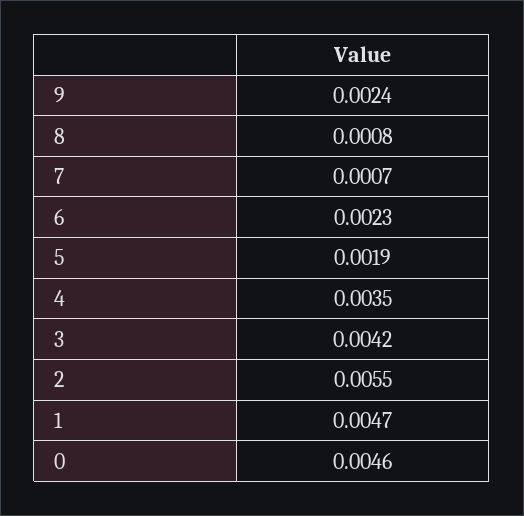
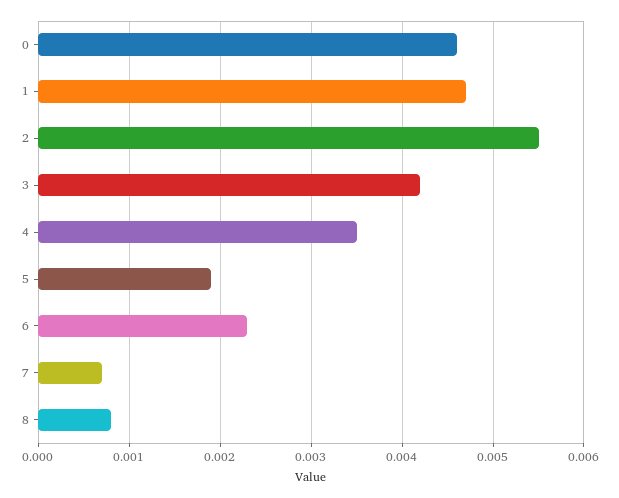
  {
-   "9": 0.0024,
    "8": 0.0008,
    "7": 0.0007,
    "6": 0.0023,
    "5": 0.0019,
    "4": 0.0035,
    "3": 0.0042,
    "2": 0.0055,
    "1": 0.0047,
    "0": 0.0046
  }

